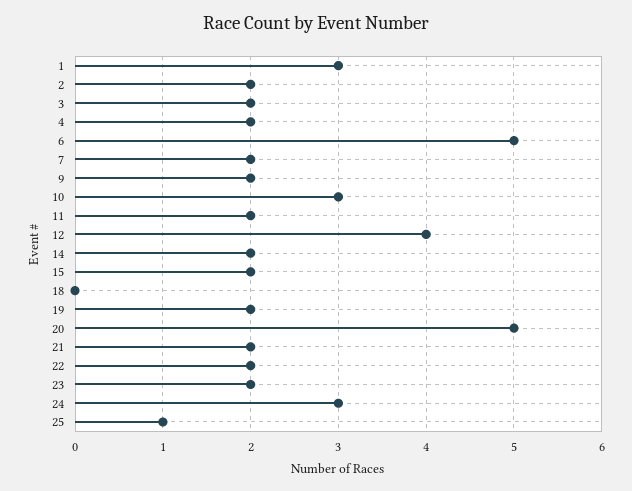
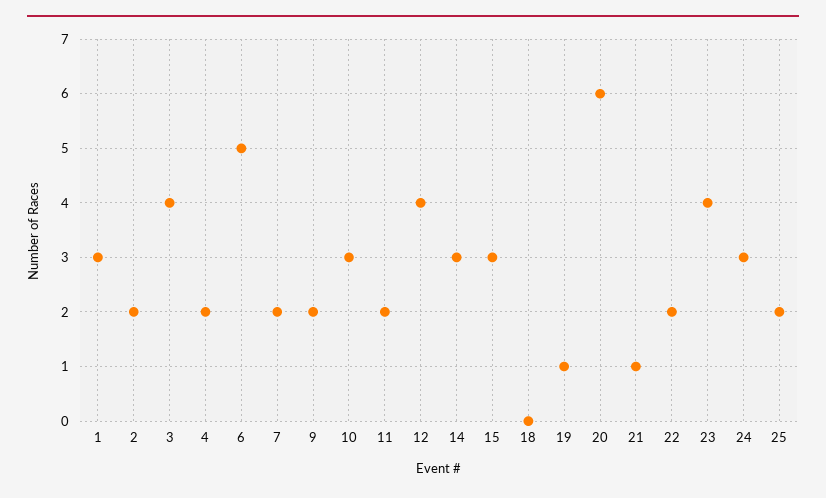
  {
    "1": 3,
    "2": 2,
-   "3": 2,
+   "3": 4,
    "4": 2,
    "6": 5,
    "7": 2,
    "9": 2,
    "10": 3,
    "11": 2,
    "12": 4,
-   "14": 2,
+   "14": 3,
-   "15": 2,
+   "15": 3,
    "18": 0,
-   "19": 2,
+   "19": 1,
-   "20": 5,
+   "20": 6,
-   "21": 2,
+   "21": 1,
    "22": 2,
-   "23": 2,
+   "23": 4,
    "24": 3,
-   "25": 1
+   "25": 2
  }

